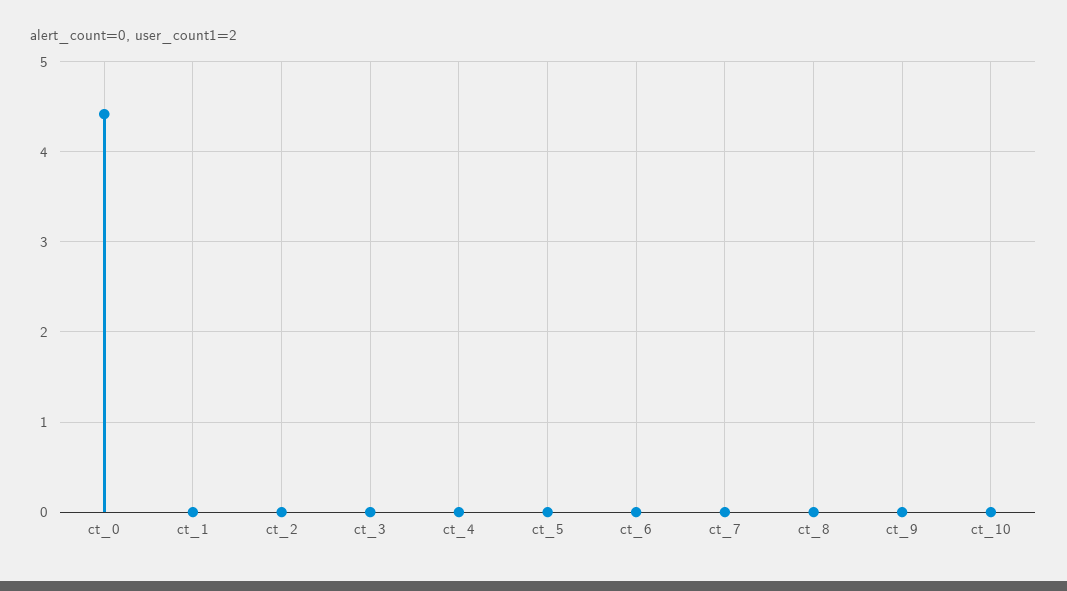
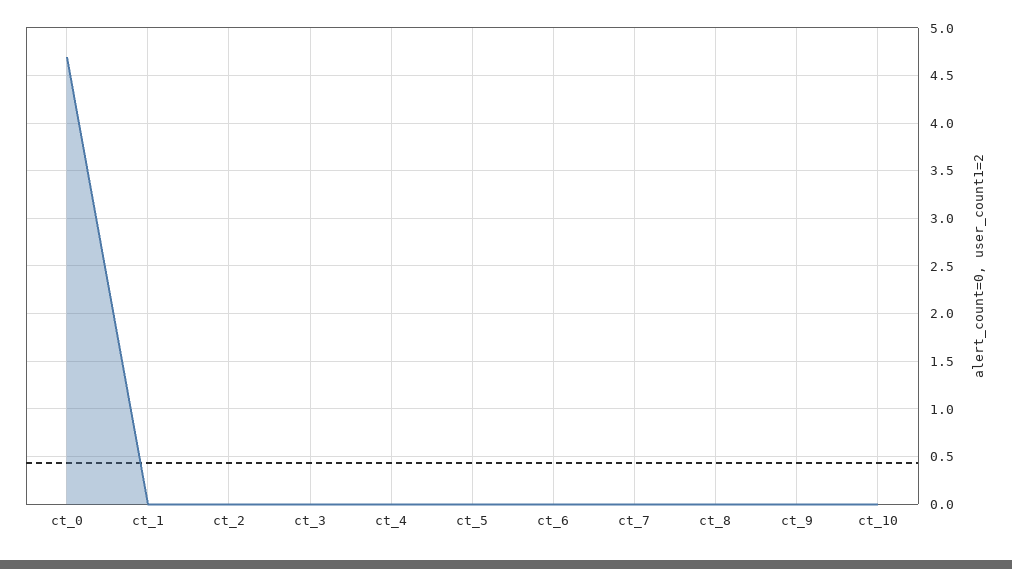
  {
-   "ct_0": 4.4,
+   "ct_0": 4.7,
    "ct_1": 0,
    "ct_2": 0,
    "ct_3": 0,
    "ct_4": 0,
    "ct_5": 0,
    "ct_6": 0,
    "ct_7": 0,
    "ct_8": 0,
    "ct_9": 0,
    "ct_10": 0
  }

